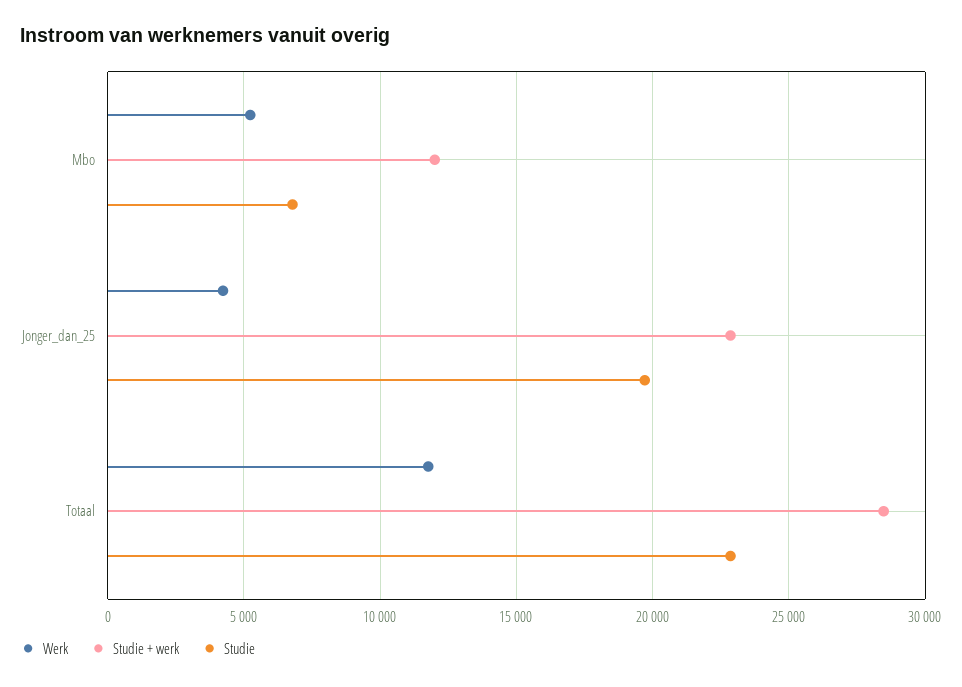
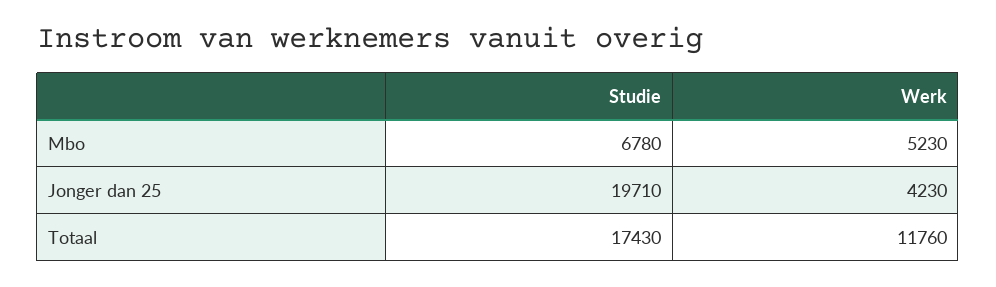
  {
    "Werk": {
      "Mbo": 5230,
      "Jonger_dan_25": 4230,
      "Totaal": 11760
    },
-   "Studie + werk": {
-     "Mbo": 12000,
-     "Jonger_dan_25": 23000,
-     "Totaal": 28500
-   },
    "Studie": {
      "Mbo": 6780,
      "Jonger_dan_25": 19710,
-     "Totaal": 23000
+     "Totaal": 17430
    }
  }

